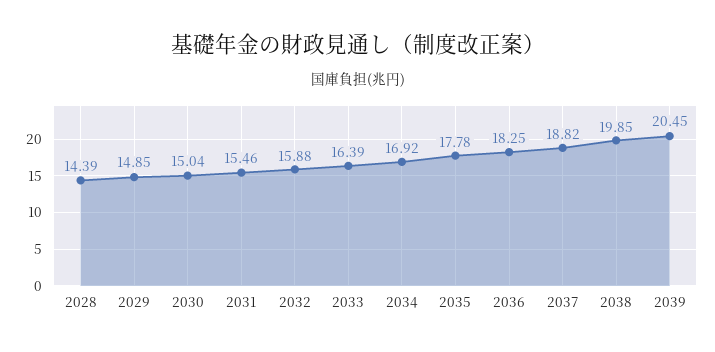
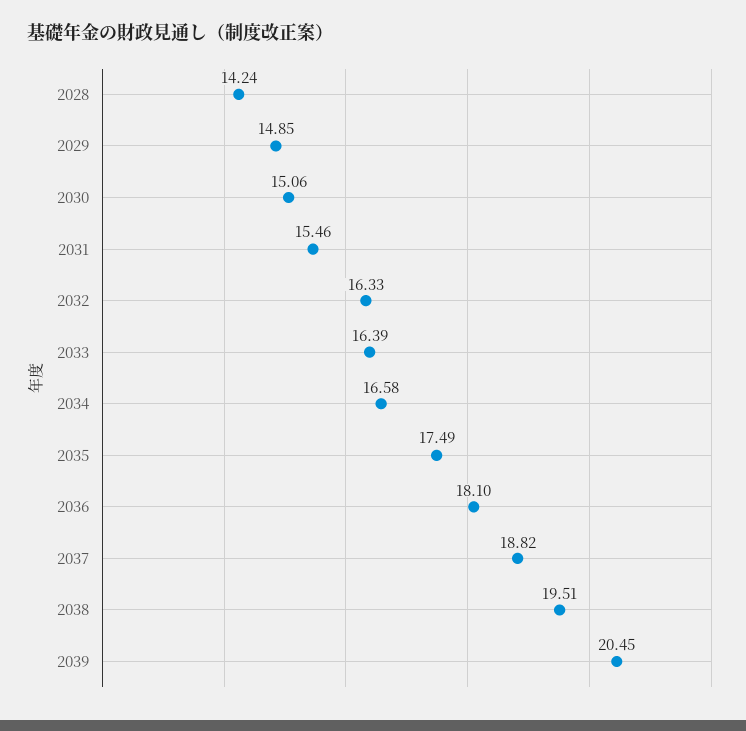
  {
-   "2028": 14.39,
+   "2028": 14.24,
    "2029": 14.85,
-   "2030": 15.04,
+   "2030": 15.06,
    "2031": 15.46,
-   "2032": 15.88,
+   "2032": 16.33,
    "2033": 16.39,
-   "2034": 16.92,
+   "2034": 16.58,
-   "2035": 17.78,
+   "2035": 17.49,
-   "2036": 18.25,
+   "2036": 18.1,
    "2037": 18.82,
-   "2038": 19.85,
+   "2038": 19.51,
    "2039": 20.45
  }

